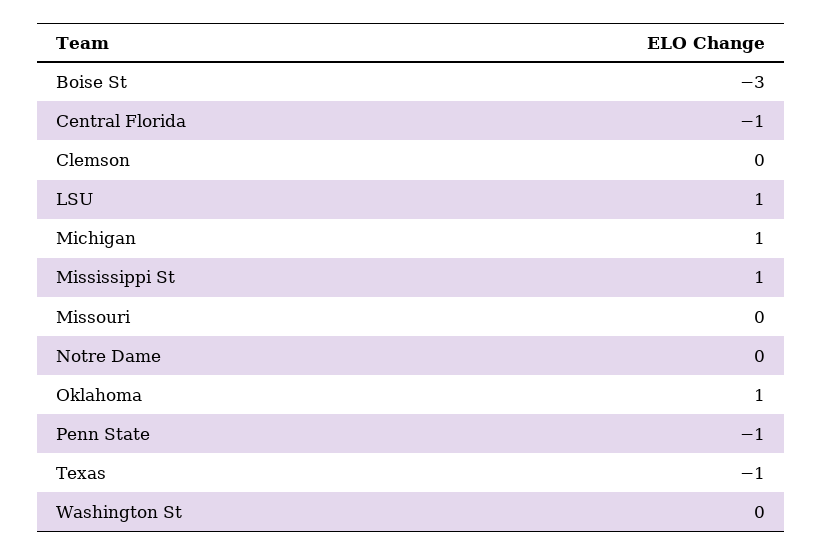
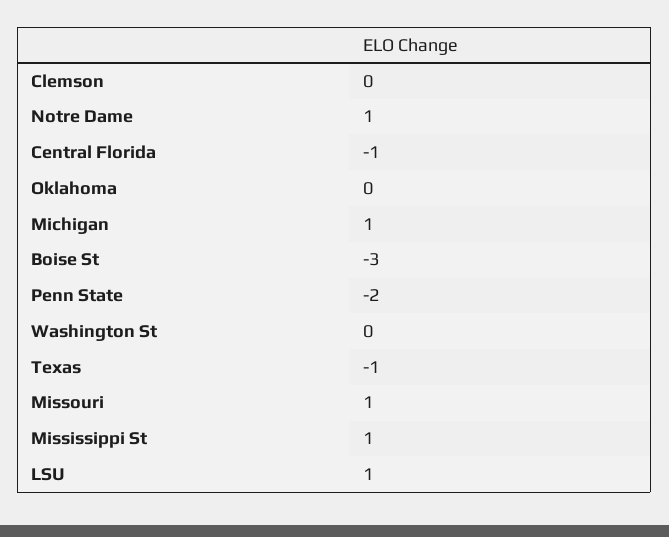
  {
    "Boise St": -3,
    "Central Florida": -1,
    "Clemson": 0,
    "LSU": 1,
    "Michigan": 1,
    "Mississippi St": 1,
-   "Missouri": 0,
+   "Missouri": 1,
-   "Notre Dame": 0,
+   "Notre Dame": 1,
-   "Oklahoma": 1,
+   "Oklahoma": 0,
-   "Penn State": -1,
+   "Penn State": -2,
    "Texas": -1,
    "Washington St": 0
  }

